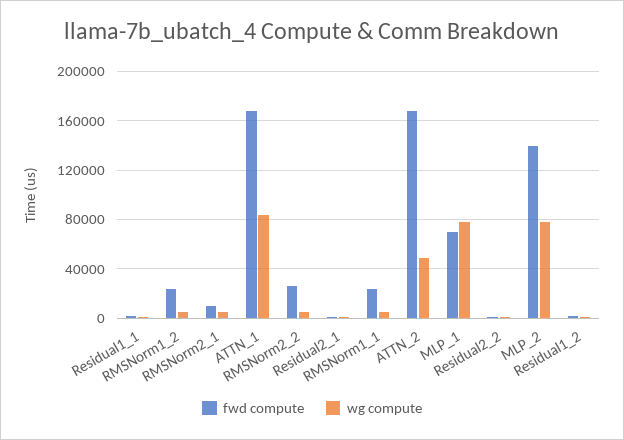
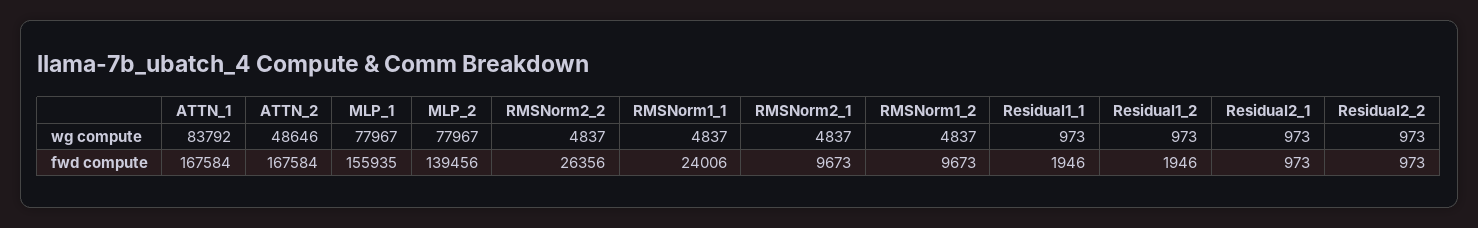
  {
    "fwd compute": {
      "Residual1_1": 1946,
-     "RMSNorm1_2": 25000,
+     "RMSNorm1_2": 9673,
      "RMSNorm2_1": 9673,
      "ATTN_1": 167584,
      "RMSNorm2_2": 26356,
      "Residual2_1": 973,
      "RMSNorm1_1": 24006,
      "ATTN_2": 167584,
-     "MLP_1": 70000,
+     "MLP_1": 155935,
      "Residual2_2": 973,
      "MLP_2": 139456,
      "Residual1_2": 1946
    },
    "wg compute": {
      "Residual1_1": 973,
      "RMSNorm1_2": 4837,
      "RMSNorm2_1": 4837,
      "ATTN_1": 83792,
      "RMSNorm2_2": 4837,
      "Residual2_1": 973,
      "RMSNorm1_1": 4837,
      "ATTN_2": 48646,
      "MLP_1": 77967,
      "Residual2_2": 973,
      "MLP_2": 77967,
      "Residual1_2": 973
    }
  }

